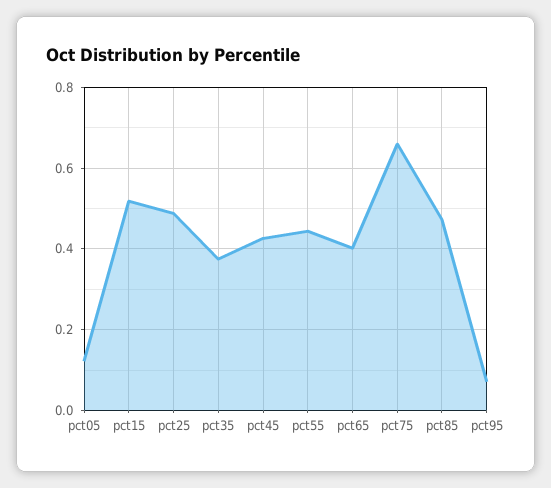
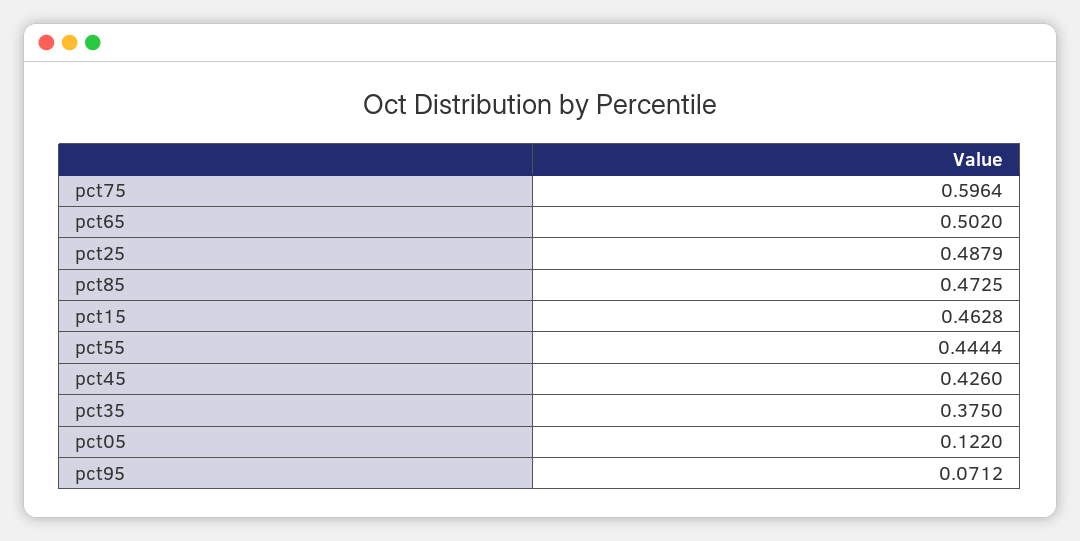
  {
    "pct05": 0.122,
-   "pct15": 0.52,
+   "pct15": 0.4628,
    "pct25": 0.4879,
    "pct35": 0.375,
    "pct45": 0.426,
    "pct55": 0.4444,
-   "pct65": 0.4,
+   "pct65": 0.502,
-   "pct75": 0.66,
+   "pct75": 0.5964,
    "pct85": 0.4725,
    "pct95": 0.0712
  }

